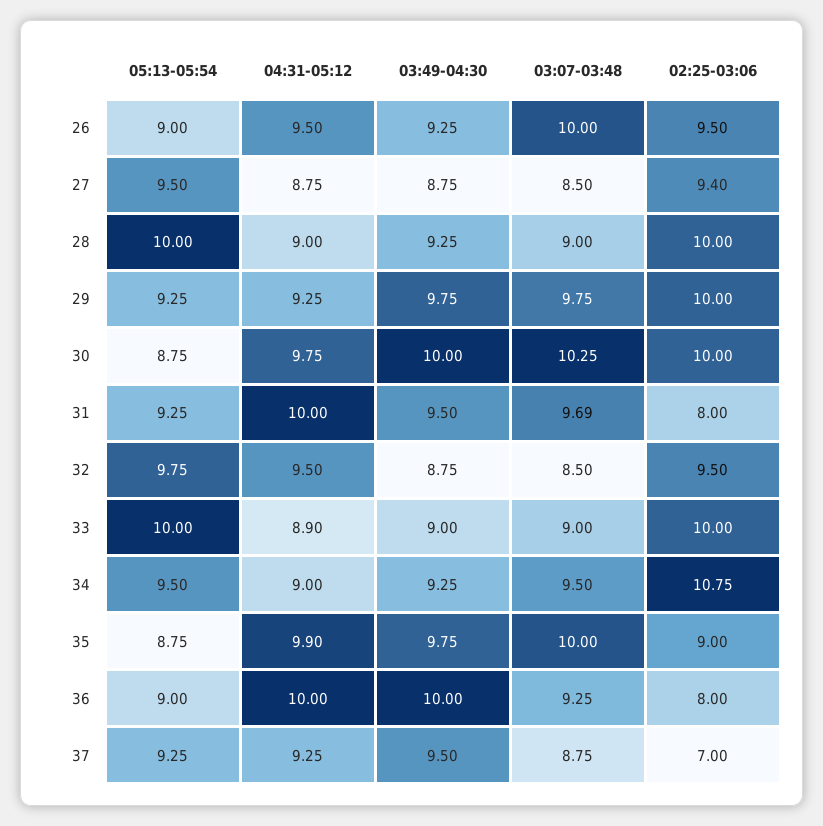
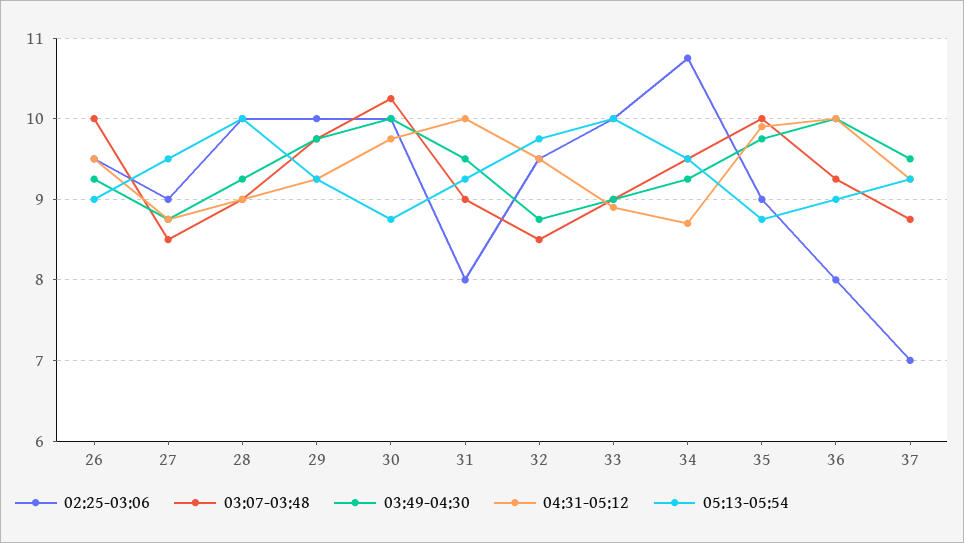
  {
    "05:13-05:54": {
      "26": 9,
      "27": 9.5,
      "28": 10,
      "29": 9.25,
      "30": 8.75,
      "31": 9.25,
      "32": 9.75,
      "33": 10,
      "34": 9.5,
      "35": 8.75,
      "36": 9,
      "37": 9.25
    },
    "04:31-05:12": {
      "26": 9.5,
      "27": 8.75,
      "28": 9,
      "29": 9.25,
      "30": 9.75,
      "31": 10,
      "32": 9.5,
      "33": 8.9,
-     "34": 9,
+     "34": 8.7,
      "35": 9.9,
      "36": 10,
      "37": 9.25
    },
    "03:49-04:30": {
      "26": 9.25,
      "27": 8.75,
      "28": 9.25,
      "29": 9.75,
      "30": 10,
      "31": 9.5,
      "32": 8.75,
      "33": 9,
      "34": 9.25,
      "35": 9.75,
      "36": 10,
      "37": 9.5
    },
    "03:07-03:48": {
      "26": 10,
      "27": 8.5,
      "28": 9,
      "29": 9.75,
      "30": 10.25,
-     "31": 9.69,
+     "31": 9,
      "32": 8.5,
      "33": 9,
      "34": 9.5,
      "35": 10,
      "36": 9.25,
      "37": 8.75
    },
    "02:25-03:06": {
      "26": 9.5,
-     "27": 9.4,
+     "27": 9,
      "28": 10,
      "29": 10,
      "30": 10,
      "31": 8,
      "32": 9.5,
      "33": 10,
      "34": 10.75,
      "35": 9,
      "36": 8,
      "37": 7
    }
  }

